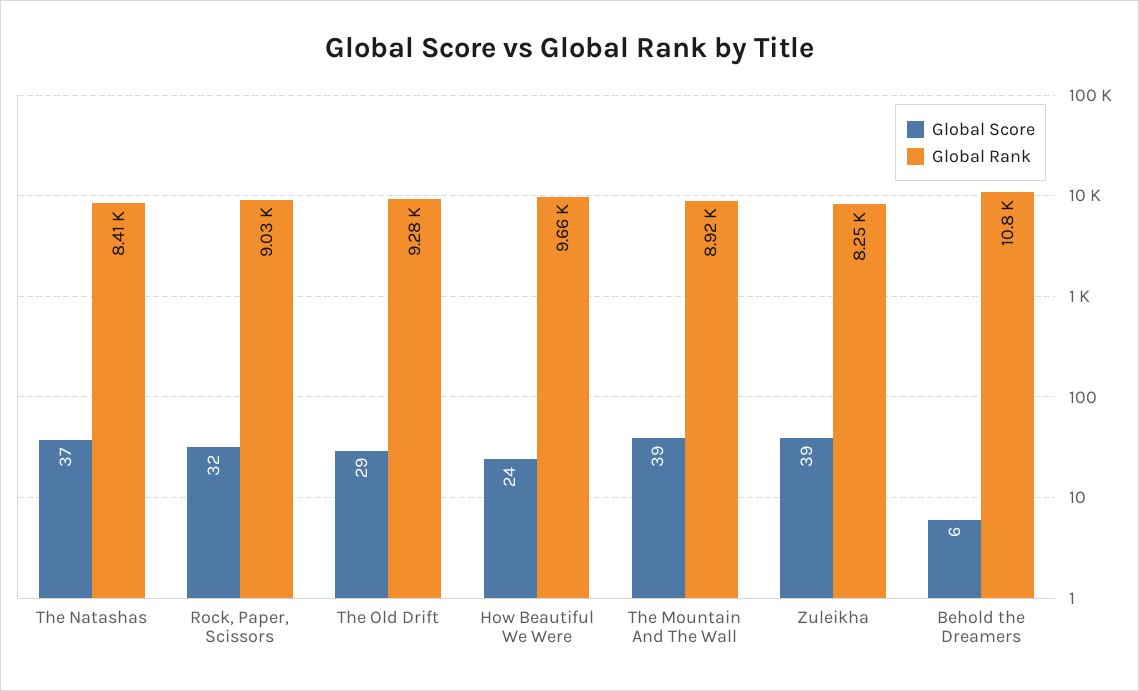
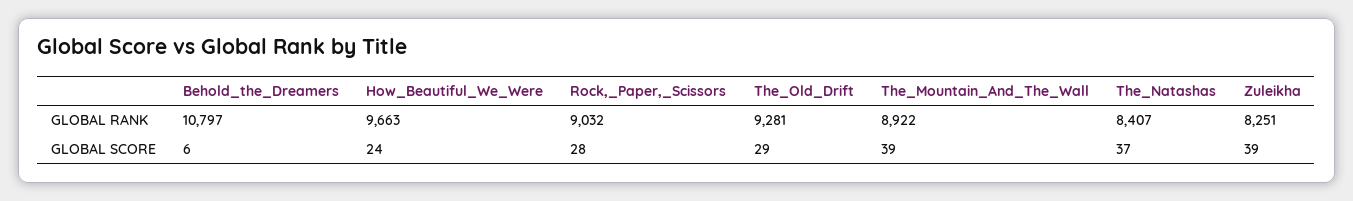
  {
    "Global Score": {
      "The Natashas": 37,
-     "Rock, Paper, Scissors": 32,
+     "Rock, Paper, Scissors": 28,
      "The Old Drift": 29,
      "How Beautiful We Were": 24,
      "The Mountain And The Wall": 39,
      "Zuleikha": 39,
      "Behold the Dreamers": 6
    },
    "Global Rank": {
      "The Natashas": 8407,
      "Rock, Paper, Scissors": 9032,
      "The Old Drift": 9281,
      "How Beautiful We Were": 9663,
      "The Mountain And The Wall": 8922,
      "Zuleikha": 8251,
      "Behold the Dreamers": 10797
    }
  }

